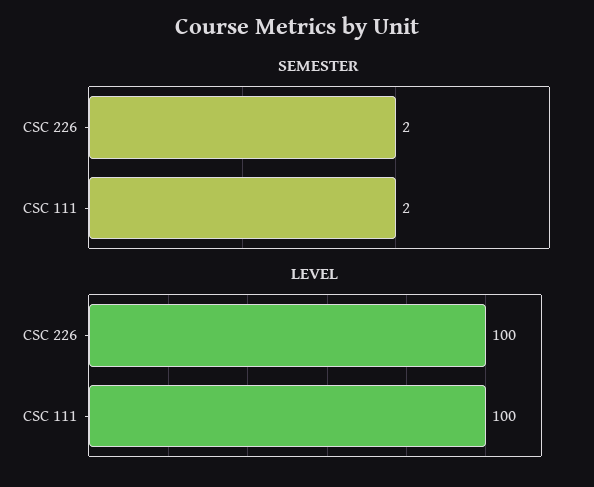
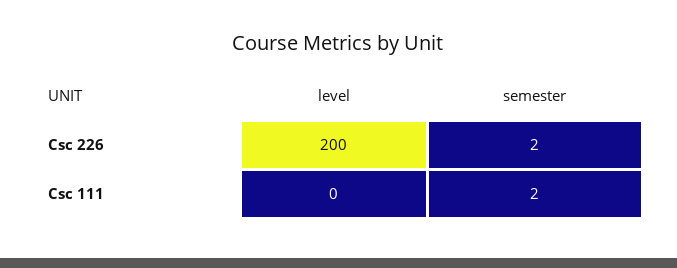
  {
    "SEMESTER": {
      "CSC 226": 2,
      "CSC 111": 2
    },
    "LEVEL": {
-     "CSC 226": 100,
+     "CSC 226": 200,
-     "CSC 111": 100
+     "CSC 111": 0
    }
  }

